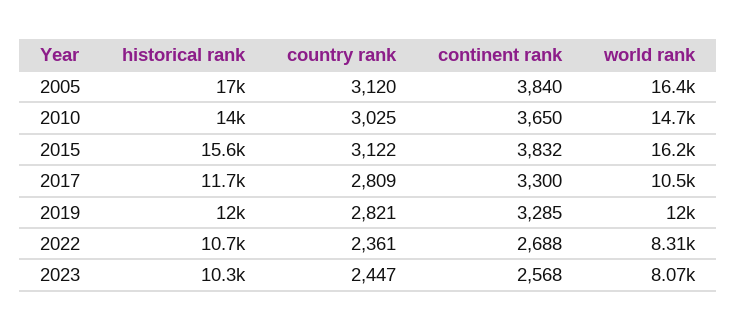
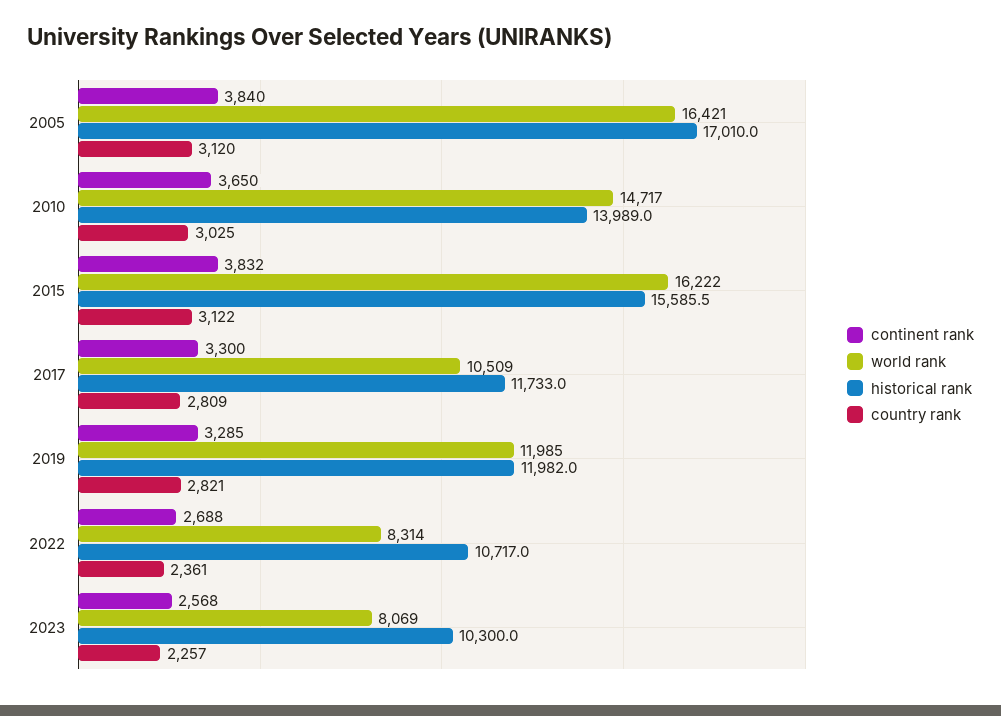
  {
    "historical rank": {
      "2005": 17010,
      "2010": 13989,
      "2015": 15585.5,
      "2017": 11733,
      "2019": 11982,
      "2022": 10717,
      "2023": 10300
    },
    "country rank": {
      "2005": 3120,
      "2010": 3025,
      "2015": 3122,
      "2017": 2809,
      "2019": 2821,
      "2022": 2361,
-     "2023": 2447
+     "2023": 2257
    },
    "continent rank": {
      "2005": 3840,
      "2010": 3650,
      "2015": 3832,
      "2017": 3300,
      "2019": 3285,
      "2022": 2688,
      "2023": 2568
    },
    "world rank": {
      "2005": 16421,
      "2010": 14717,
      "2015": 16222,
      "2017": 10509,
      "2019": 11985,
      "2022": 8314,
      "2023": 8069
    }
  }

